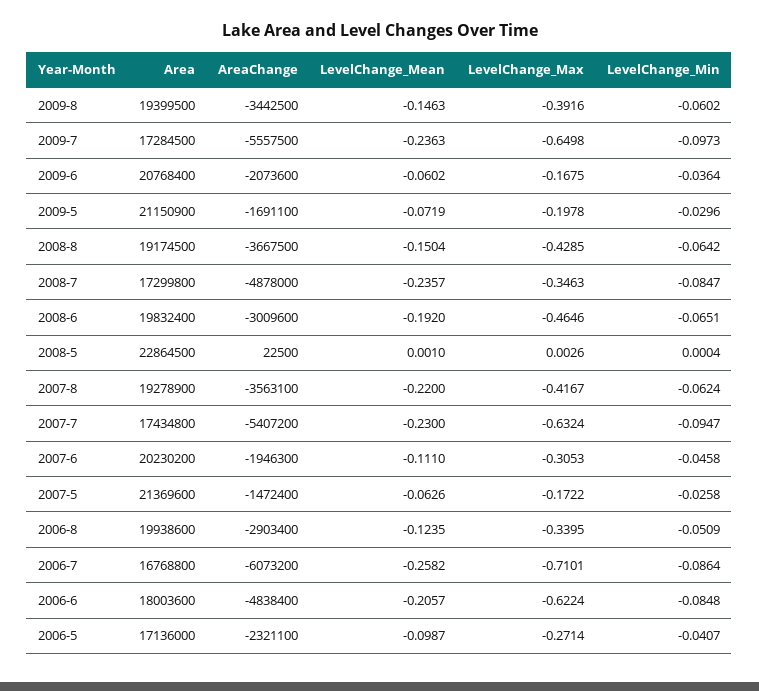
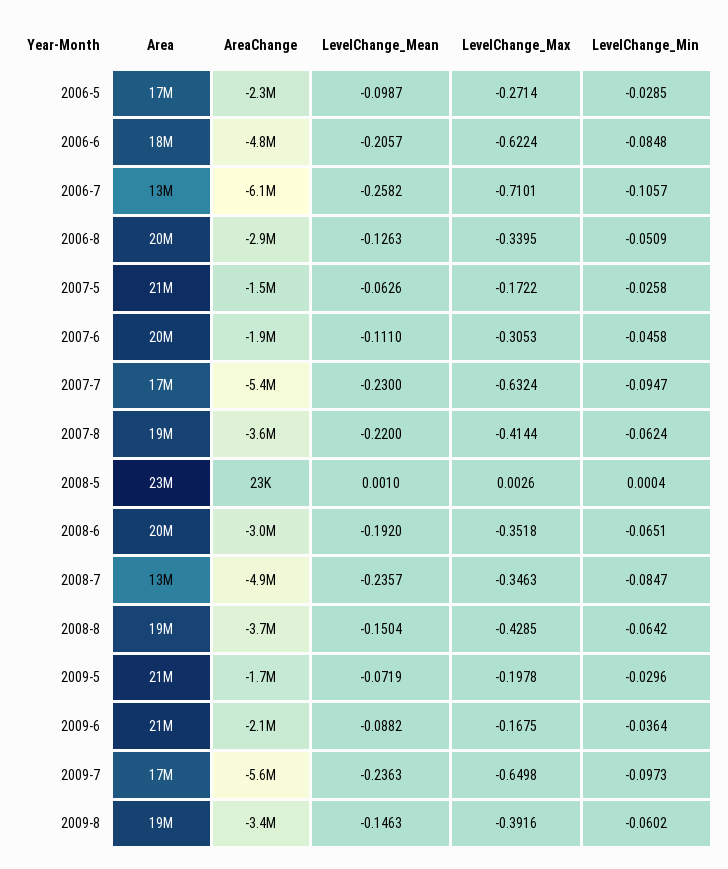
  {
    "Area": {
      "2009-8": 19399500,
      "2009-7": 17284500,
      "2009-6": 20768400,
      "2009-5": 21150900,
      "2008-8": 19174500,
-     "2008-7": 17299800,
+     "2008-7": 13000000,
      "2008-6": 19832400,
      "2008-5": 22864500,
      "2007-8": 19278900,
      "2007-7": 17434800,
      "2007-6": 20230200,
      "2007-5": 21369600,
      "2006-8": 19938600,
-     "2006-7": 16768800,
+     "2006-7": 13000000,
      "2006-6": 18003600,
      "2006-5": 17136000
    },
    "AreaChange": {
      "2009-8": -3442500,
      "2009-7": -5557500,
      "2009-6": -2073600,
      "2009-5": -1691100,
      "2008-8": -3667500,
      "2008-7": -4878000,
      "2008-6": -3009600,
      "2008-5": 22500,
      "2007-8": -3563100,
      "2007-7": -5407200,
      "2007-6": -1946300,
      "2007-5": -1472400,
      "2006-8": -2903400,
      "2006-7": -6073200,
      "2006-6": -4838400,
      "2006-5": -2321100
    },
    "LevelChange_Mean": {
      "2009-8": -0.1463,
      "2009-7": -0.2363,
-     "2009-6": -0.0602,
+     "2009-6": -0.0882,
      "2009-5": -0.0719,
      "2008-8": -0.1504,
      "2008-7": -0.2357,
      "2008-6": -0.192,
      "2008-5": 0.001,
      "2007-8": -0.22,
      "2007-7": -0.23,
      "2007-6": -0.111,
      "2007-5": -0.0626,
-     "2006-8": -0.1235,
+     "2006-8": -0.1263,
      "2006-7": -0.2582,
      "2006-6": -0.2057,
      "2006-5": -0.0987
    },
    "LevelChange_Max": {
      "2009-8": -0.3916,
      "2009-7": -0.6498,
      "2009-6": -0.1675,
      "2009-5": -0.1978,
      "2008-8": -0.4285,
      "2008-7": -0.3463,
-     "2008-6": -0.4646,
+     "2008-6": -0.3518,
      "2008-5": 0.0026,
-     "2007-8": -0.4167,
+     "2007-8": -0.4144,
      "2007-7": -0.6324,
      "2007-6": -0.3053,
      "2007-5": -0.1722,
      "2006-8": -0.3395,
      "2006-7": -0.7101,
      "2006-6": -0.6224,
      "2006-5": -0.2714
    },
    "LevelChange_Min": {
      "2009-8": -0.0602,
      "2009-7": -0.0973,
      "2009-6": -0.0364,
      "2009-5": -0.0296,
      "2008-8": -0.0642,
      "2008-7": -0.0847,
      "2008-6": -0.0651,
      "2008-5": 0.0004,
      "2007-8": -0.0624,
      "2007-7": -0.0947,
      "2007-6": -0.0458,
      "2007-5": -0.0258,
      "2006-8": -0.0509,
-     "2006-7": -0.0864,
+     "2006-7": -0.1057,
      "2006-6": -0.0848,
-     "2006-5": -0.0407
+     "2006-5": -0.0285
    }
  }

